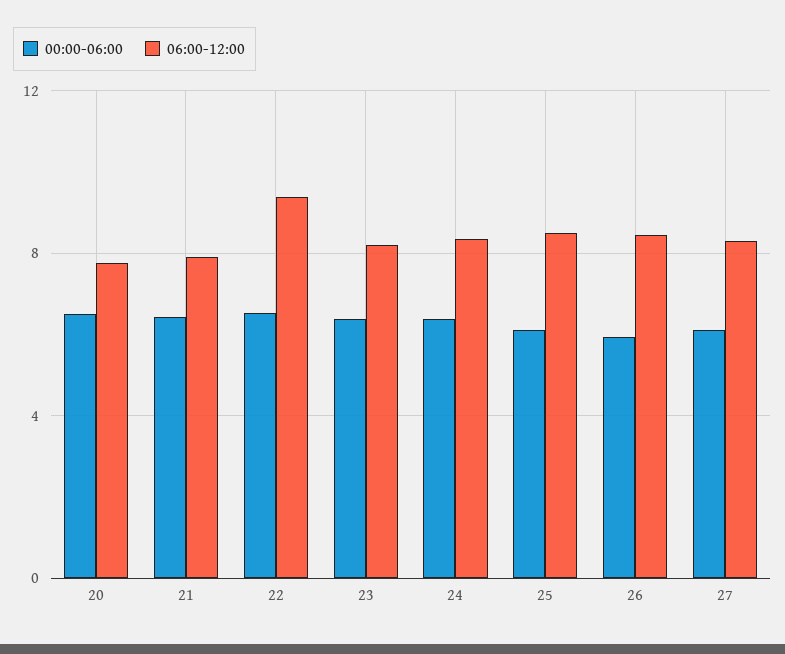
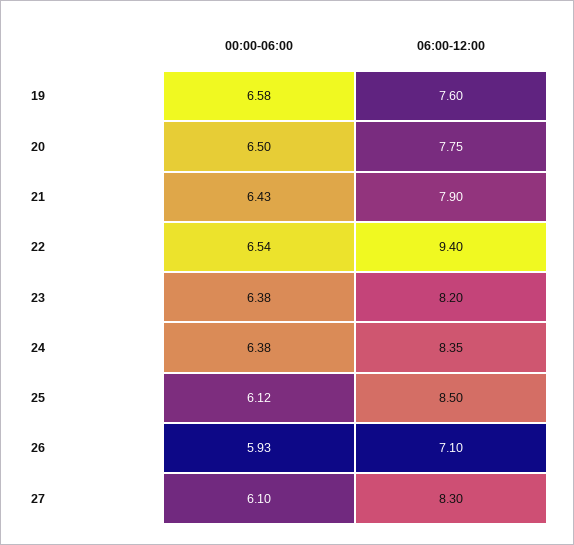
  {
    "00:00-06:00": {
      "20": 6.5,
      "21": 6.43,
      "22": 6.54,
      "23": 6.38,
      "24": 6.38,
      "25": 6.12,
      "26": 5.93,
-     "27": 6.1
+     "27": 6.1,
+     "19": 6.58
    },
    "06:00-12:00": {
      "20": 7.75,
      "21": 7.9,
      "22": 9.4,
      "23": 8.2,
      "24": 8.35,
      "25": 8.5,
-     "26": 8.5,
+     "26": 7.1,
-     "27": 8.3
+     "27": 8.3,
+     "19": 7.6
    }
  }

